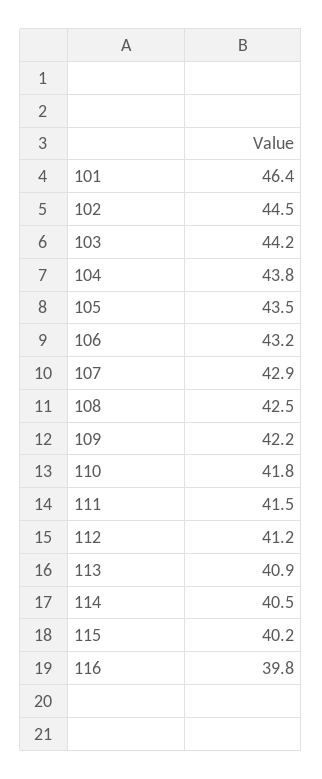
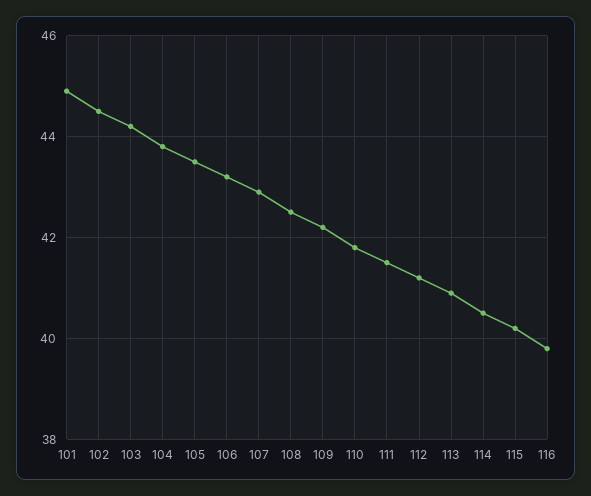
  {
-   "101": 46.4,
+   "101": 45,
    "102": 44.5,
    "103": 44.2,
    "104": 43.8,
    "105": 43.5,
    "106": 43.2,
    "107": 42.9,
    "108": 42.5,
    "109": 42.2,
    "110": 41.8,
    "111": 41.5,
    "112": 41.2,
    "113": 40.9,
    "114": 40.5,
    "115": 40.2,
    "116": 39.8
  }

